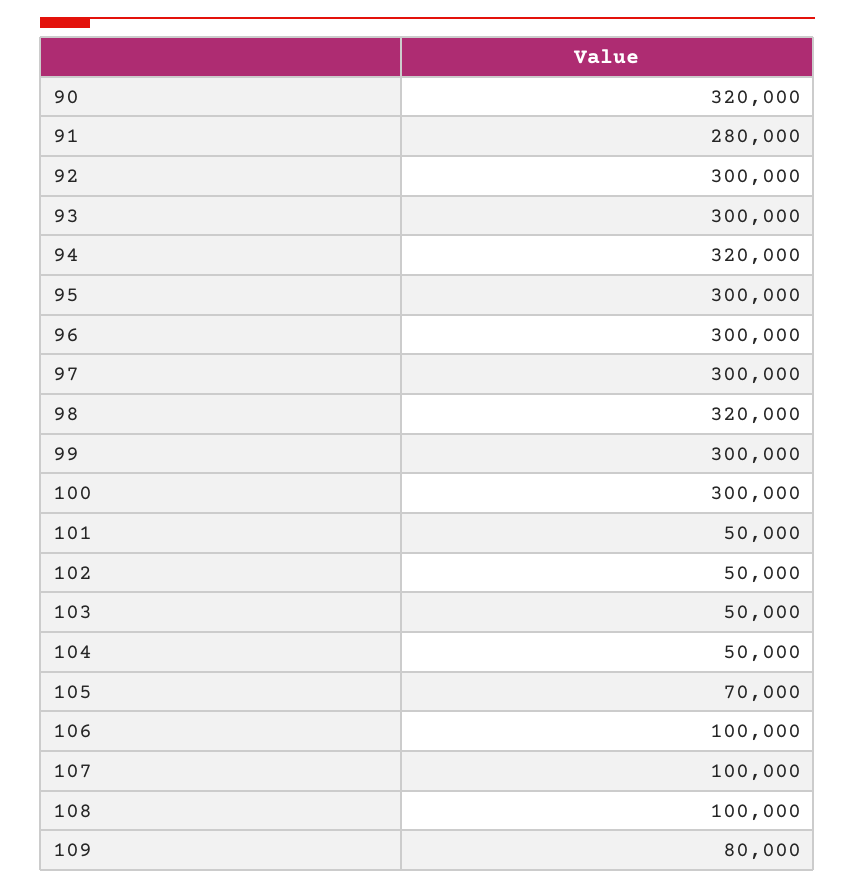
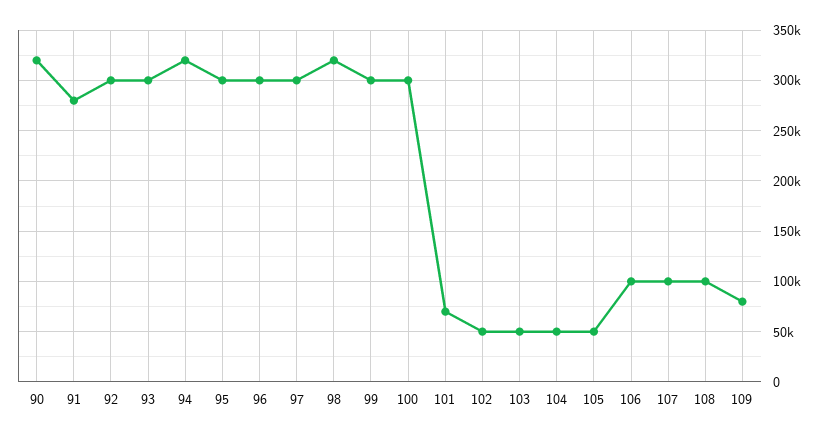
  {
    "90": 320000,
    "91": 280000,
    "92": 300000,
    "93": 300000,
    "94": 320000,
    "95": 300000,
    "96": 300000,
    "97": 300000,
    "98": 320000,
    "99": 300000,
    "100": 300000,
-   "101": 50000,
+   "101": 70000,
    "102": 50000,
    "103": 50000,
    "104": 50000,
-   "105": 70000,
+   "105": 50000,
    "106": 100000,
    "107": 100000,
    "108": 100000,
    "109": 80000
  }

